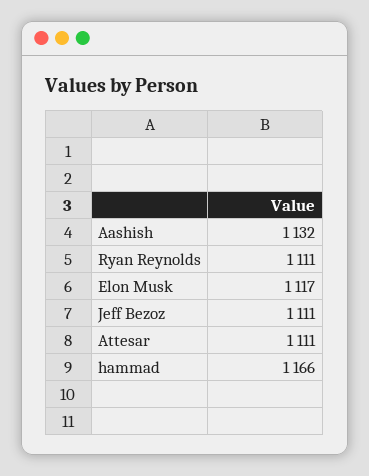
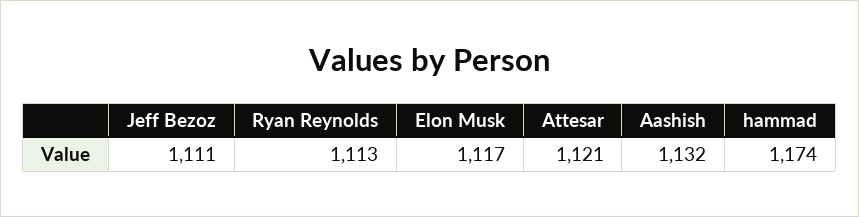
  {
    "Aashish": 1132,
-   "Ryan Reynolds": 1111,
+   "Ryan Reynolds": 1113,
    "Elon Musk": 1117,
    "Jeff Bezoz": 1111,
-   "Attesar": 1111,
+   "Attesar": 1121,
-   "hammad": 1166
+   "hammad": 1174
  }

